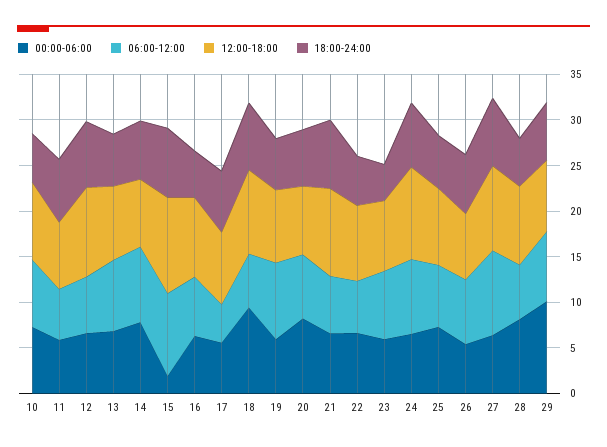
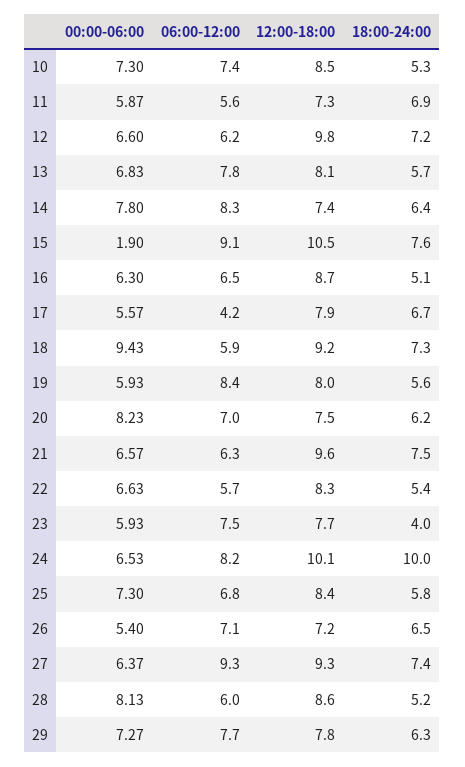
  {
    "00:00-06:00": {
      "10": 7.3,
      "11": 5.87,
      "12": 6.6,
      "13": 6.83,
      "14": 7.8,
      "15": 1.9,
      "16": 6.3,
      "17": 5.57,
      "18": 9.43,
      "19": 5.93,
      "20": 8.23,
      "21": 6.57,
      "22": 6.63,
      "23": 5.93,
      "24": 6.53,
      "25": 7.3,
      "26": 5.4,
      "27": 6.37,
      "28": 8.13,
-     "29": 10
+     "29": 7.27
    },
    "06:00-12:00": {
      "10": 7.4,
      "11": 5.6,
      "12": 6.2,
      "13": 7.8,
      "14": 8.3,
      "15": 9.1,
      "16": 6.5,
      "17": 4.2,
      "18": 5.9,
      "19": 8.4,
      "20": 7,
      "21": 6.3,
      "22": 5.7,
      "23": 7.5,
      "24": 8.2,
      "25": 6.8,
      "26": 7.1,
      "27": 9.3,
      "28": 6,
      "29": 7.7
    },
    "12:00-18:00": {
      "10": 8.5,
      "11": 7.3,
      "12": 9.8,
      "13": 8.1,
      "14": 7.4,
      "15": 10.5,
      "16": 8.7,
      "17": 7.9,
      "18": 9.2,
      "19": 8,
      "20": 7.5,
      "21": 9.6,
      "22": 8.3,
      "23": 7.7,
      "24": 10.1,
      "25": 8.4,
      "26": 7.2,
      "27": 9.3,
      "28": 8.6,
      "29": 7.8
    },
    "18:00-24:00": {
      "10": 5.3,
      "11": 6.9,
      "12": 7.2,
      "13": 5.7,
      "14": 6.4,
      "15": 7.6,
      "16": 5.1,
      "17": 6.7,
      "18": 7.3,
      "19": 5.6,
      "20": 6.2,
      "21": 7.5,
      "22": 5.4,
      "23": 4,
-     "24": 7,
+     "24": 10,
      "25": 5.8,
      "26": 6.5,
      "27": 7.4,
      "28": 5.2,
      "29": 6.3
    }
  }

